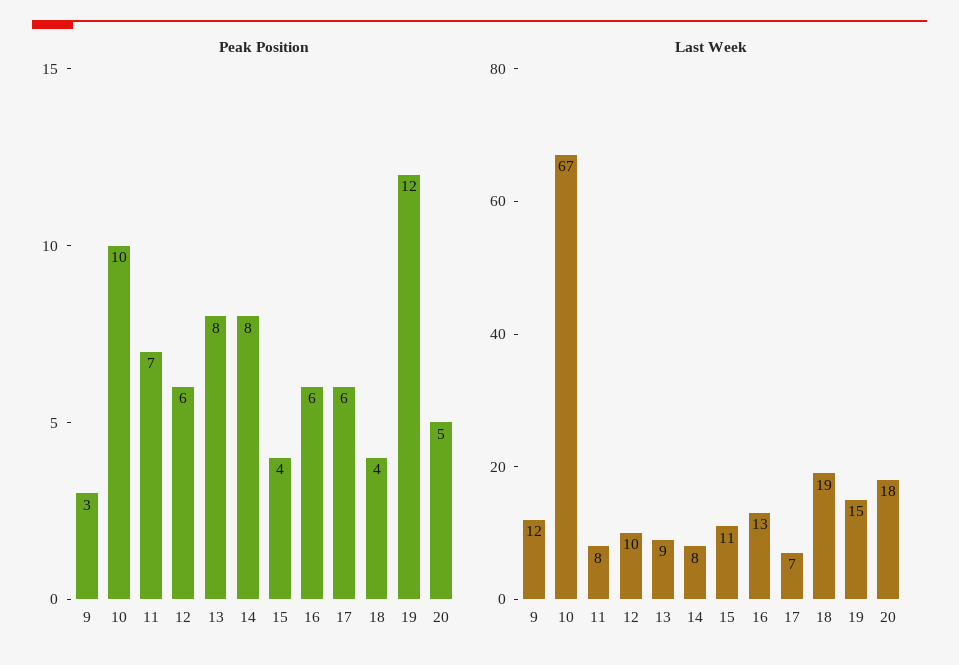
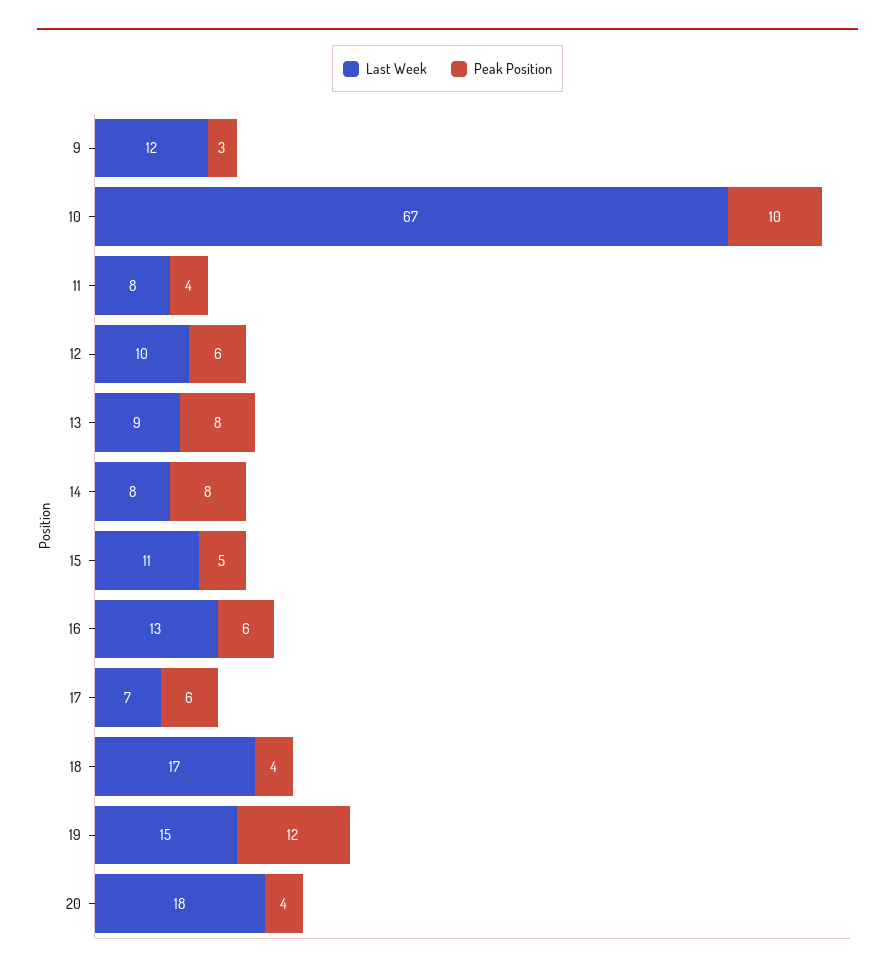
  {
    "Peak Position": {
      "9": 3,
      "10": 10,
-     "11": 7,
+     "11": 4,
      "12": 6,
      "13": 8,
      "14": 8,
-     "15": 4,
+     "15": 5,
      "16": 6,
      "17": 6,
      "18": 4,
      "19": 12,
-     "20": 5
+     "20": 4
    },
    "Last Week": {
      "9": 12,
      "10": 67,
      "11": 8,
      "12": 10,
      "13": 9,
      "14": 8,
      "15": 11,
      "16": 13,
      "17": 7,
-     "18": 19,
+     "18": 17,
      "19": 15,
      "20": 18
    }
  }

